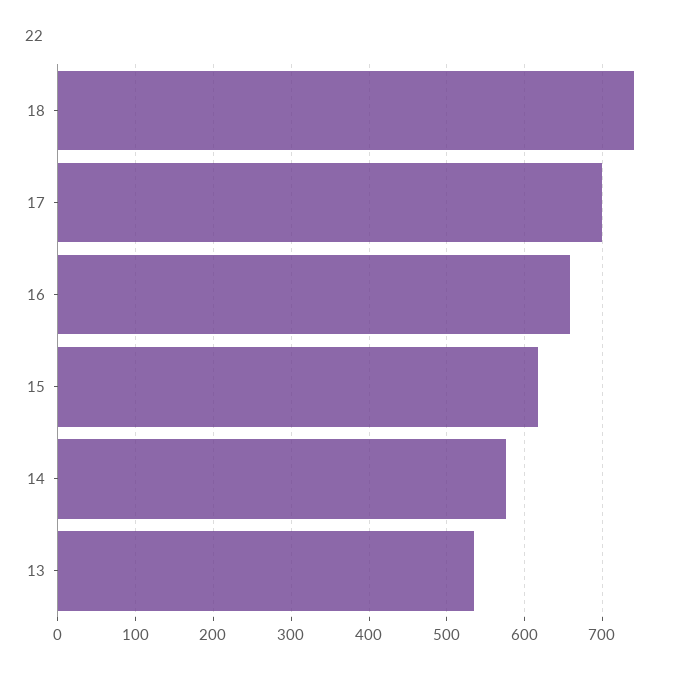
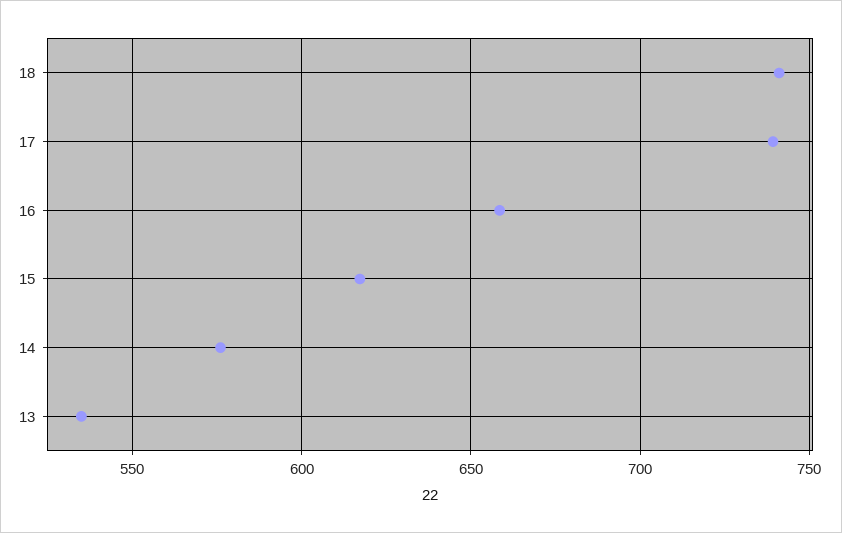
  {
    "18": 740,
-   "17": 700,
+   "17": 740,
    "16": 660,
    "15": 615,
    "14": 575,
    "13": 535
  }

